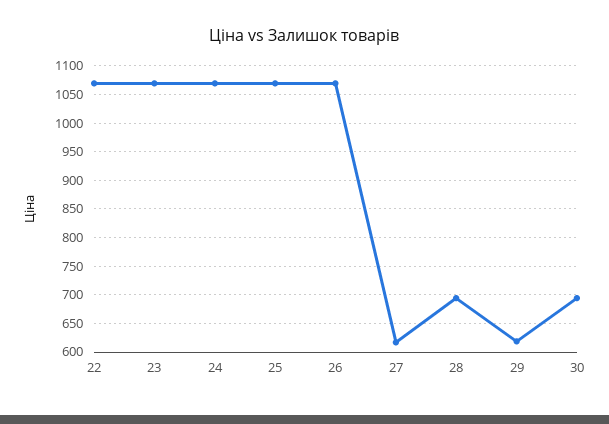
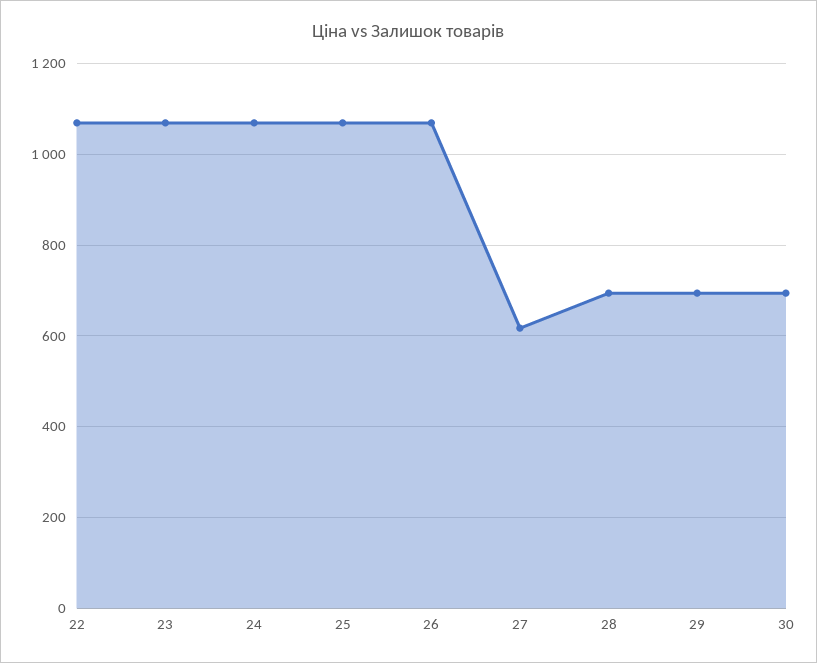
  {
    "22": 1060,
    "23": 1060,
    "24": 1060,
    "25": 1060,
    "26": 1060,
    "27": 620,
    "28": 700,
-   "29": 625,
+   "29": 700,
    "30": 700
  }

